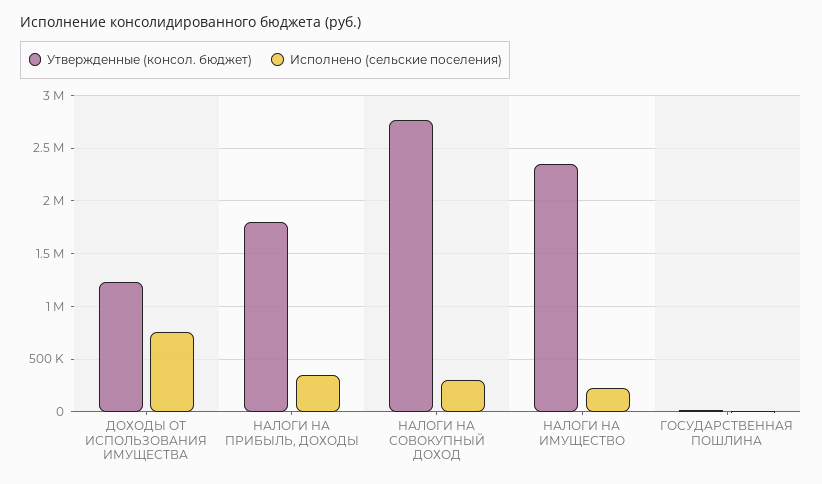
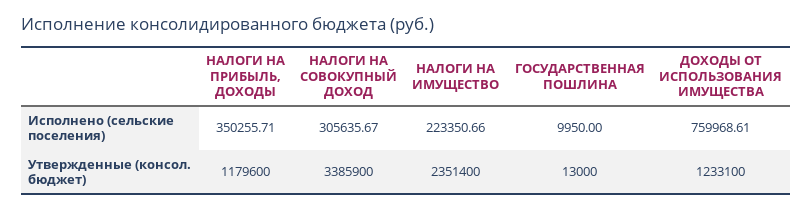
  {
    "Утвержденные (консол. бюджет)": {
      "ДОХОДЫ ОТ ИСПОЛЬЗОВАНИЯ ИМУЩЕСТВА": 1233100,
-     "НАЛОГИ НА ПРИБЫЛЬ, ДОХОДЫ": 1800000,
+     "НАЛОГИ НА ПРИБЫЛЬ, ДОХОДЫ": 1179600,
-     "НАЛОГИ НА СОВОКУПНЫЙ ДОХОД": 2800000,
+     "НАЛОГИ НА СОВОКУПНЫЙ ДОХОД": 3385900,
      "НАЛОГИ НА ИМУЩЕСТВО": 2351400,
      "ГОСУДАРСТВЕННАЯ ПОШЛИНА": 13000
    },
    "Исполнено (сельские поселения)": {
      "ДОХОДЫ ОТ ИСПОЛЬЗОВАНИЯ ИМУЩЕСТВА": 759968.61,
      "НАЛОГИ НА ПРИБЫЛЬ, ДОХОДЫ": 350255.71,
      "НАЛОГИ НА СОВОКУПНЫЙ ДОХОД": 305635.67,
      "НАЛОГИ НА ИМУЩЕСТВО": 223350.66,
      "ГОСУДАРСТВЕННАЯ ПОШЛИНА": 9950
    }
  }

